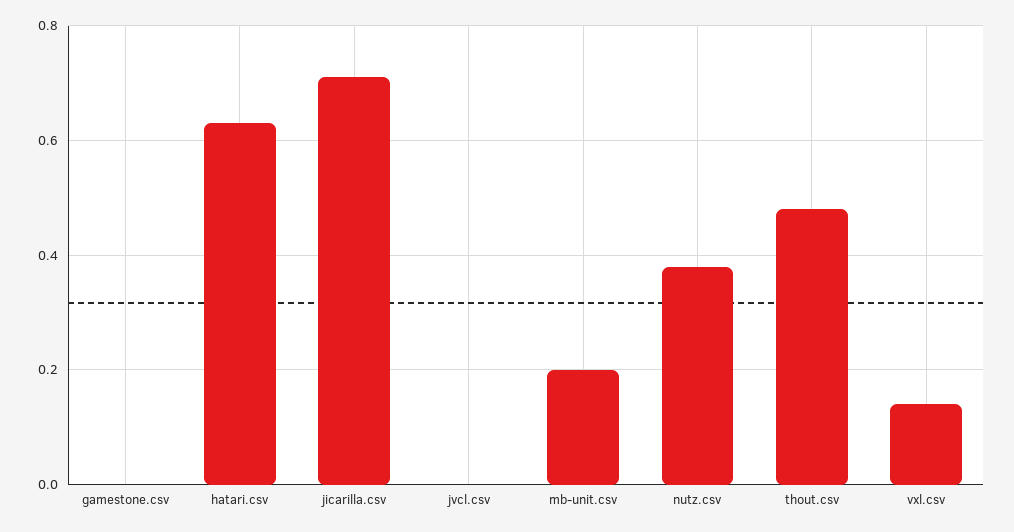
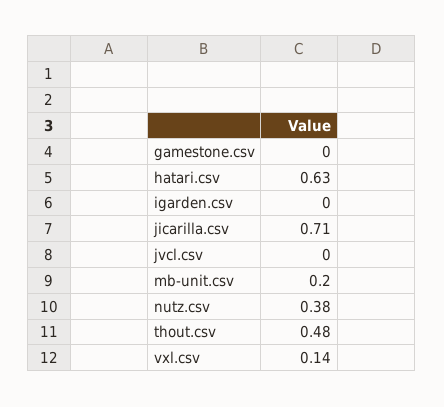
  {
    "gamestone.csv": 0,
    "hatari.csv": 0.63,
    "jicarilla.csv": 0.71,
    "jvcl.csv": 0,
    "mb-unit.csv": 0.2,
    "nutz.csv": 0.38,
    "thout.csv": 0.48,
-   "vxl.csv": 0.14
+   "vxl.csv": 0.14,
+   "igarden.csv": 0
  }

